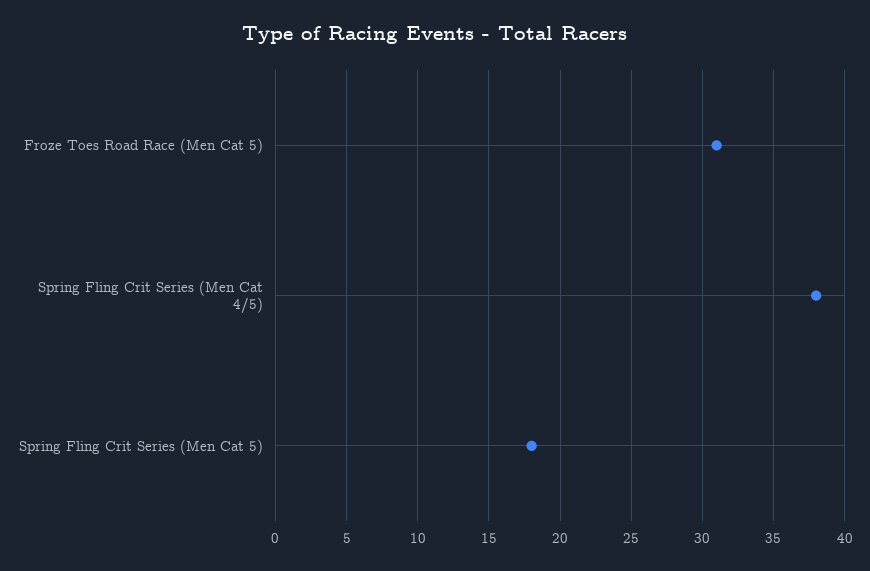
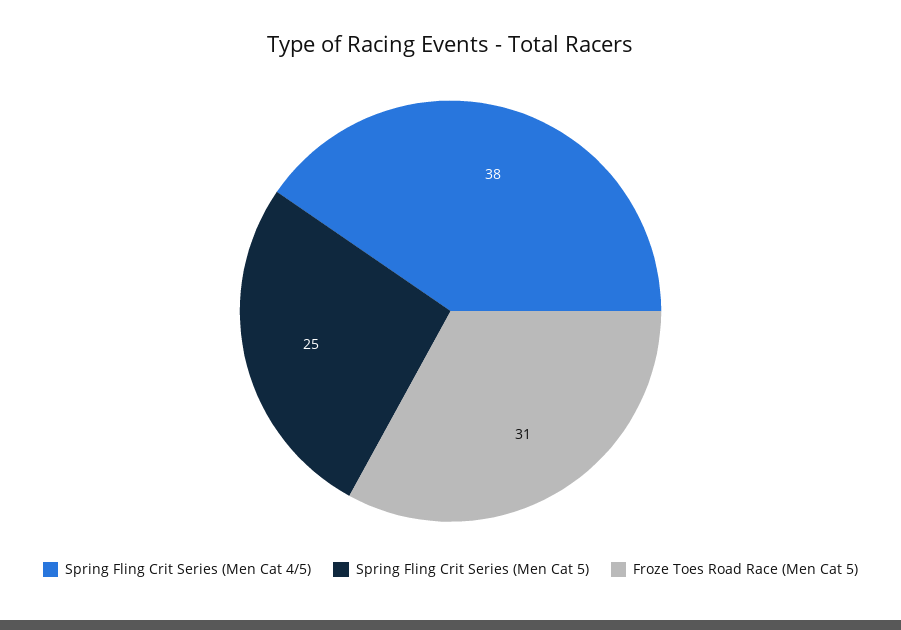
  {
    "Froze Toes Road Race (Men Cat 5)": 31,
    "Spring Fling Crit Series (Men Cat 4/5)": 38,
-   "Spring Fling Crit Series (Men Cat 5)": 18
+   "Spring Fling Crit Series (Men Cat 5)": 25
  }

